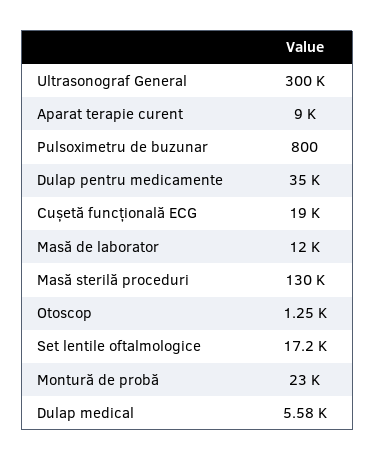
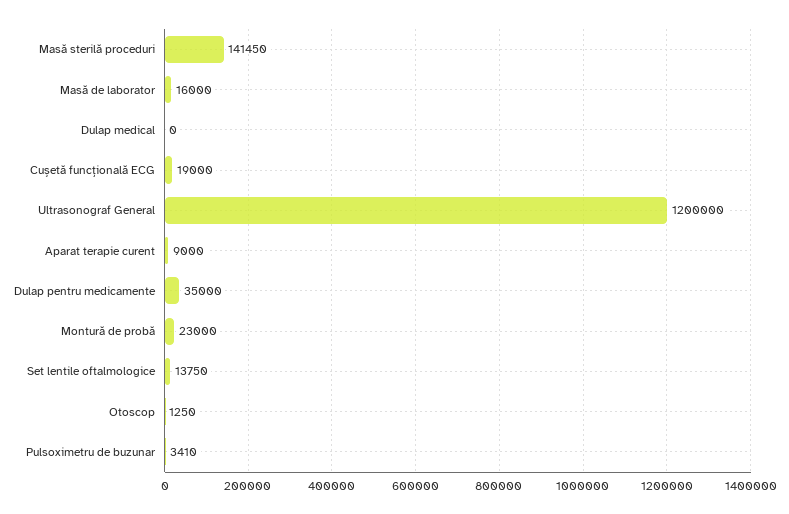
  {
-   "Ultrasonograf General": 300000,
+   "Ultrasonograf General": 1200000,
    "Aparat terapie curent": 9000,
-   "Pulsoximetru de buzunar": 800,
+   "Pulsoximetru de buzunar": 3410,
    "Dulap pentru medicamente": 35000,
    "Cușetă funcțională ECG": 19000,
-   "Masă de laborator": 12000,
+   "Masă de laborator": 16000,
-   "Masă sterilă proceduri": 130000,
+   "Masă sterilă proceduri": 141450,
    "Otoscop": 1250,
-   "Set lentile oftalmologice": 17200,
+   "Set lentile oftalmologice": 13750,
    "Montură de probă": 23000,
-   "Dulap medical": 5580
+   "Dulap medical": 0
  }

